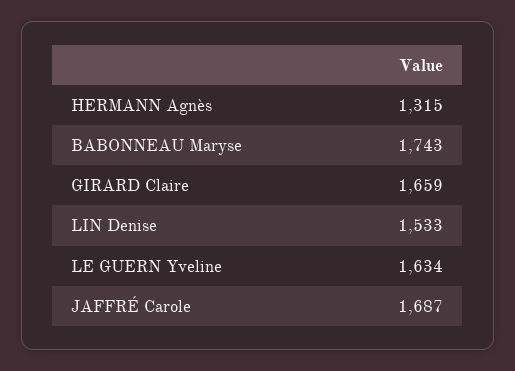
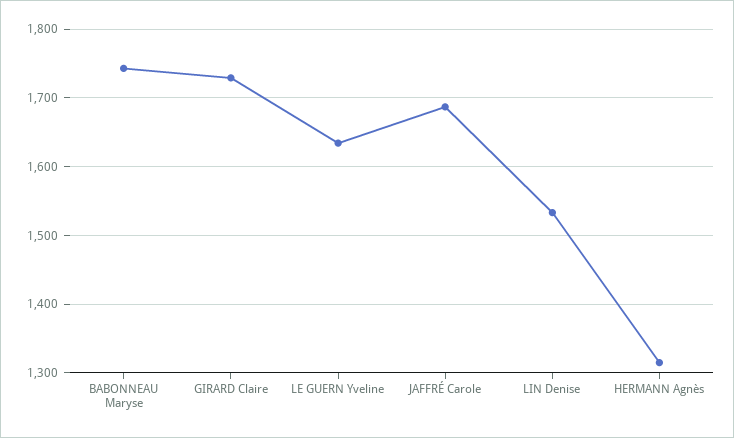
  {
    "HERMANN Agnès": 1315,
    "BABONNEAU Maryse": 1743,
-   "GIRARD Claire": 1659,
+   "GIRARD Claire": 1730,
    "LIN Denise": 1533,
    "LE GUERN Yveline": 1634,
    "JAFFRÉ Carole": 1687
  }

